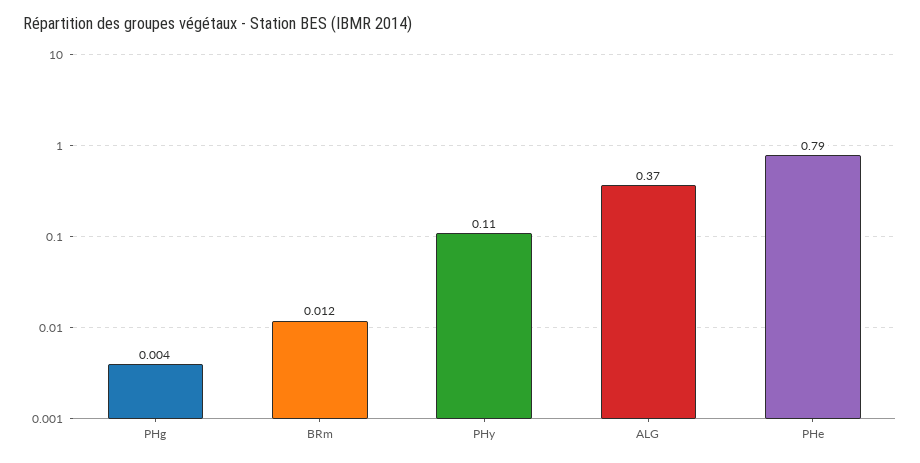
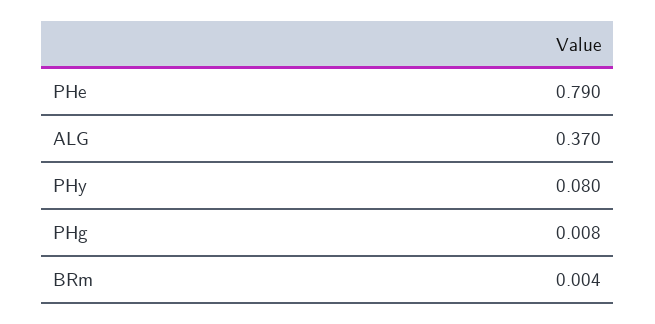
  {
-   "PHg": 0.004,
+   "PHg": 0.008,
-   "BRm": 0.012,
+   "BRm": 0.004,
-   "PHy": 0.11,
+   "PHy": 0.08,
    "ALG": 0.37,
    "PHe": 0.79
  }

